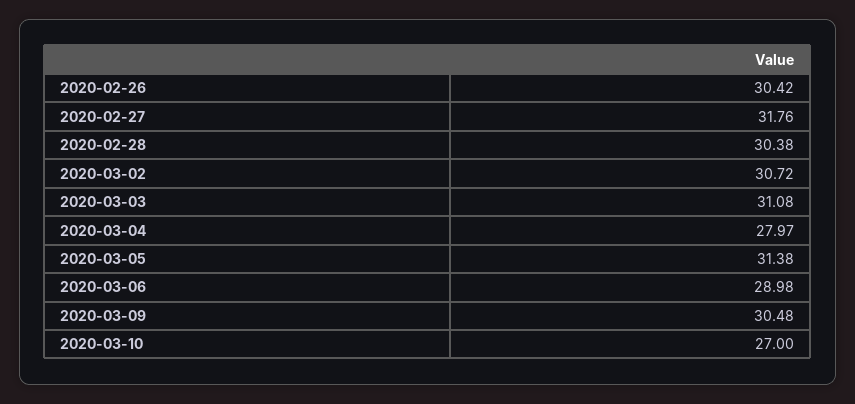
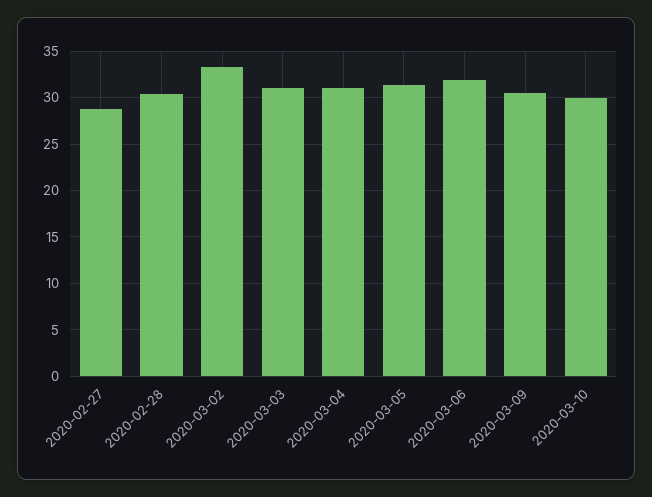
  {
-   "2020-02-26": 30.42,
-   "2020-02-27": 31.76,
+   "2020-02-27": 29,
    "2020-02-28": 30.38,
-   "2020-03-02": 30.72,
+   "2020-03-02": 33,
    "2020-03-03": 31.08,
-   "2020-03-04": 27.97,
+   "2020-03-04": 31,
    "2020-03-05": 31.38,
-   "2020-03-06": 28.98,
+   "2020-03-06": 32,
    "2020-03-09": 30.48,
-   "2020-03-10": 27
+   "2020-03-10": 30
  }

